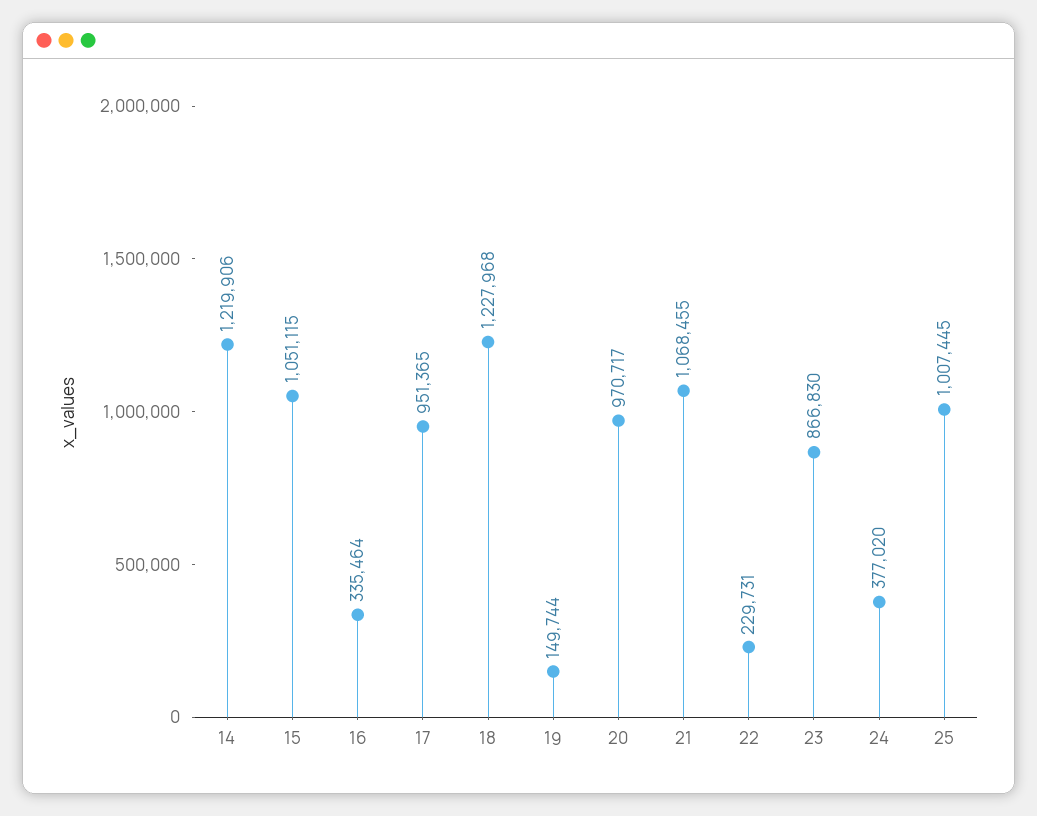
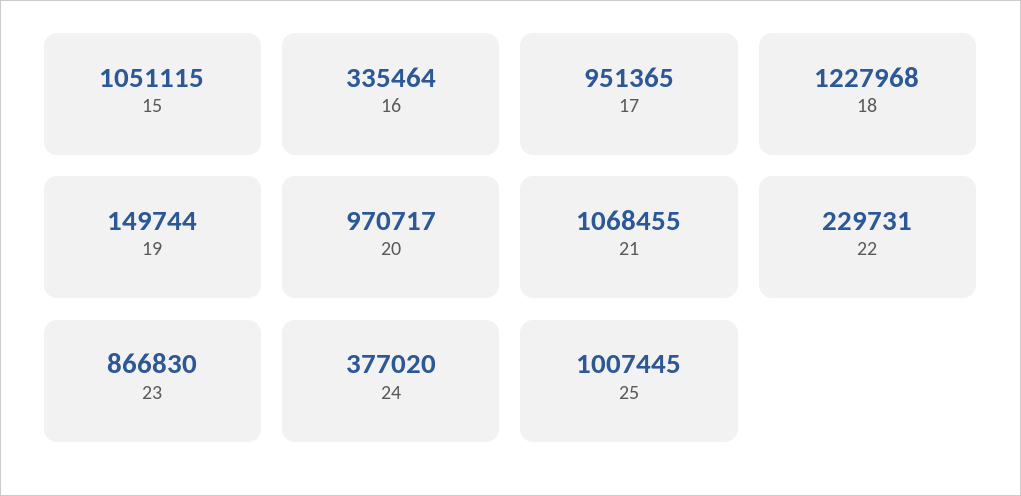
  {
-   "14": 1219906,
    "15": 1051115,
    "16": 335464,
    "17": 951365,
    "18": 1227968,
    "19": 149744,
    "20": 970717,
    "21": 1068455,
    "22": 229731,
    "23": 866830,
    "24": 377020,
    "25": 1007445
  }

